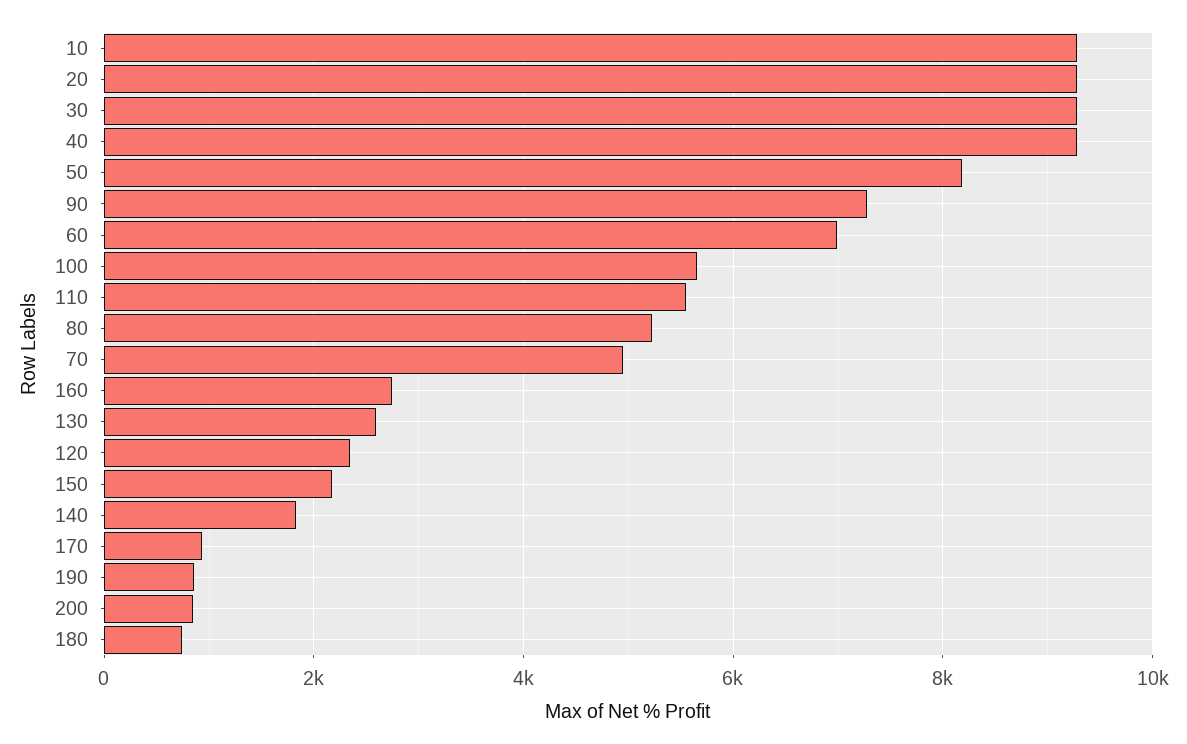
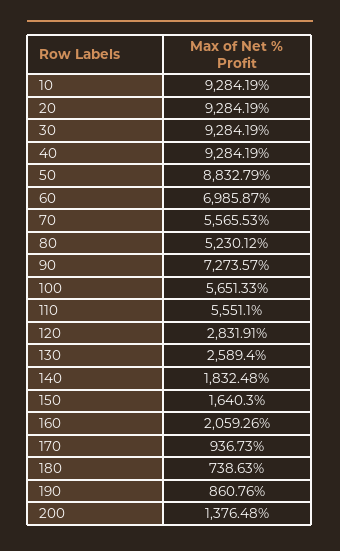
  {
    "10": 9284.19,
    "20": 9284.19,
    "30": 9284.19,
    "40": 9284.19,
-   "50": 8200,
+   "50": 8832.79,
    "90": 7273.57,
    "60": 6985.87,
    "100": 5651.33,
    "110": 5551.1,
    "80": 5230.12,
-   "70": 5000,
+   "70": 5565.53,
-   "160": 2800,
+   "160": 2059.26,
    "130": 2589.4,
-   "120": 2400,
+   "120": 2831.91,
-   "150": 2200,
+   "150": 1640.3,
    "140": 1832.48,
    "170": 936.73,
    "190": 860.76,
-   "200": 800,
+   "200": 1376.48,
    "180": 738.63
  }

